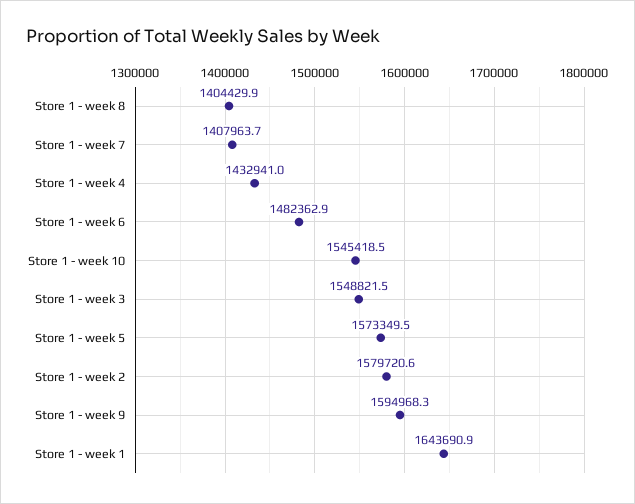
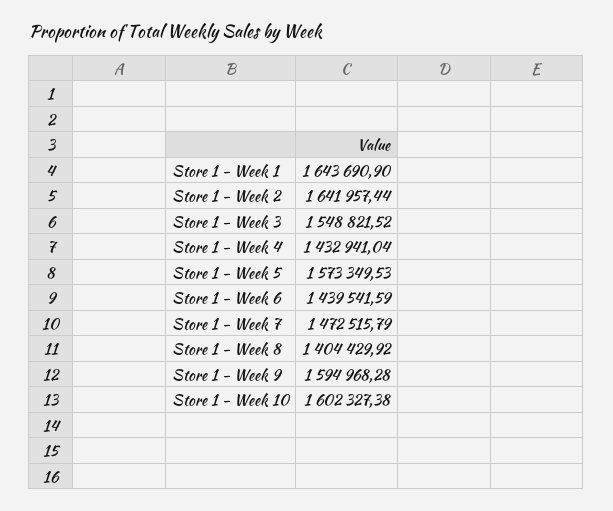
  {
    "Store 1 - week 8": 1404429.92,
-   "Store 1 - week 7": 1407963.7,
+   "Store 1 - week 7": 1472515.79,
    "Store 1 - week 4": 1432941.04,
-   "Store 1 - week 6": 1482362.9,
+   "Store 1 - week 6": 1439541.59,
-   "Store 1 - week 10": 1545418.5,
+   "Store 1 - week 10": 1602327.38,
    "Store 1 - week 3": 1548821.52,
    "Store 1 - week 5": 1573349.53,
-   "Store 1 - week 2": 1579720.6,
+   "Store 1 - week 2": 1641957.44,
    "Store 1 - week 9": 1594968.28,
    "Store 1 - week 1": 1643690.9
  }

